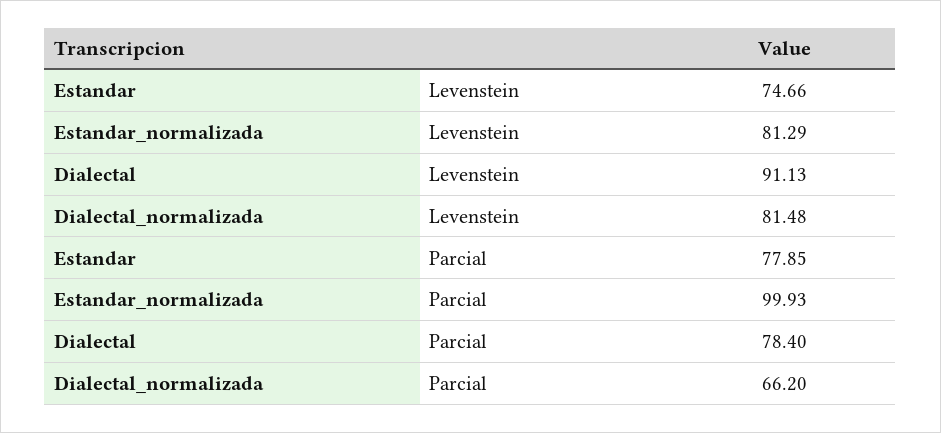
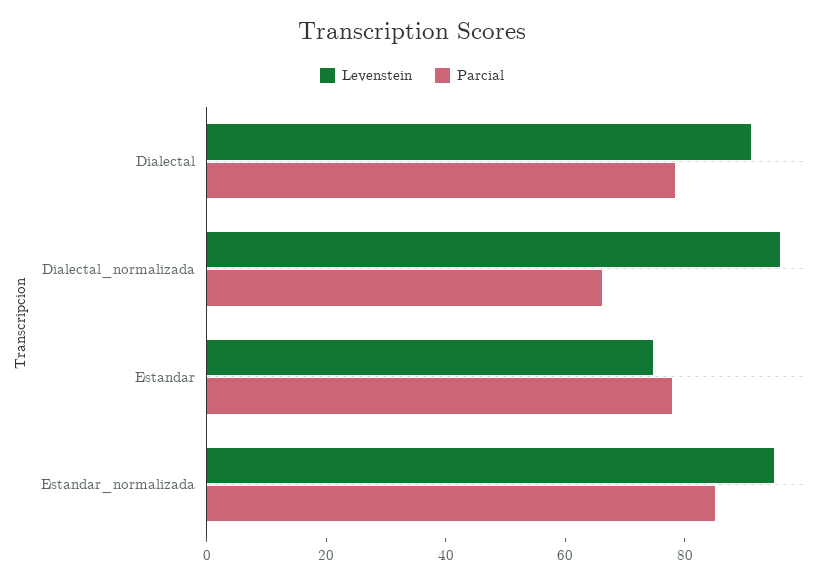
  {
    "Levenstein": {
      "Estandar": 74.66,
-     "Estandar_normalizada": 81.29,
+     "Estandar_normalizada": 95,
      "Dialectal": 91.13,
-     "Dialectal_normalizada": 81.48
+     "Dialectal_normalizada": 95
    },
    "Parcial": {
      "Estandar": 77.85,
-     "Estandar_normalizada": 99.93,
+     "Estandar_normalizada": 85,
      "Dialectal": 78.4,
      "Dialectal_normalizada": 66.2
    }
  }

